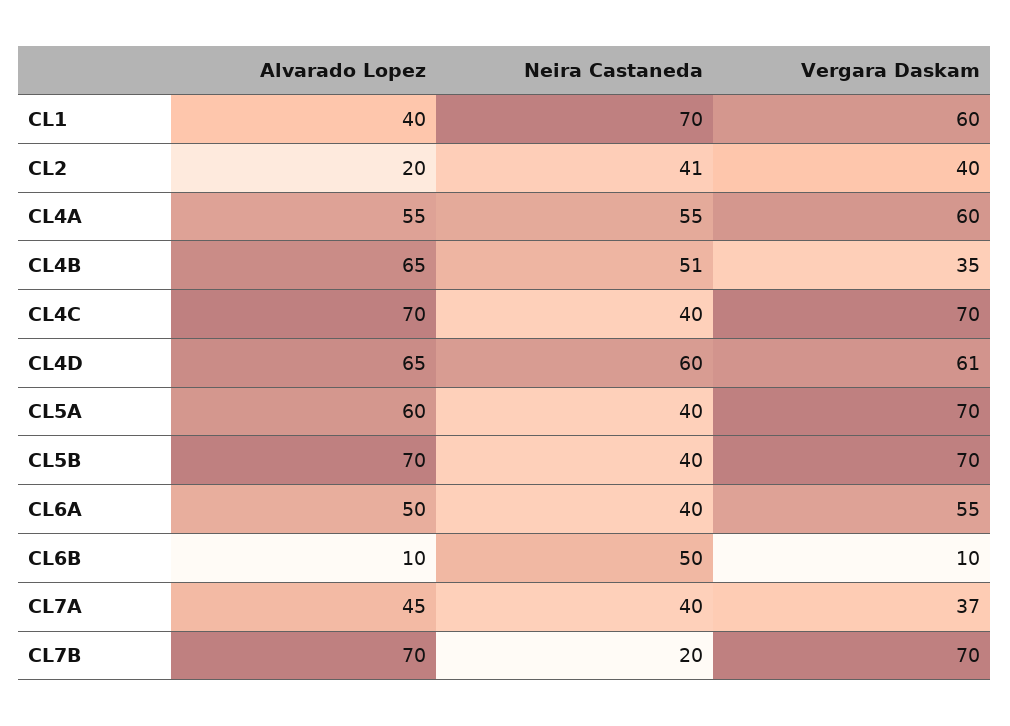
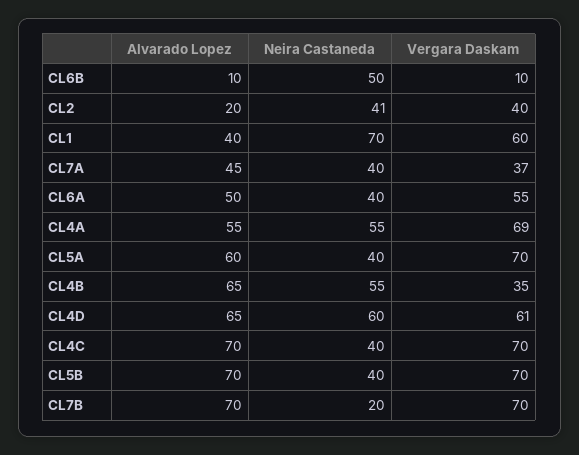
  {
    "Alvarado Lopez": {
      "CL1": 40,
      "CL2": 20,
      "CL4A": 55,
      "CL4B": 65,
      "CL4C": 70,
      "CL4D": 65,
      "CL5A": 60,
      "CL5B": 70,
      "CL6A": 50,
      "CL6B": 10,
      "CL7A": 45,
      "CL7B": 70
    },
    "Neira Castaneda": {
      "CL1": 70,
      "CL2": 41,
      "CL4A": 55,
-     "CL4B": 51,
+     "CL4B": 55,
      "CL4C": 40,
      "CL4D": 60,
      "CL5A": 40,
      "CL5B": 40,
      "CL6A": 40,
      "CL6B": 50,
      "CL7A": 40,
      "CL7B": 20
    },
    "Vergara Daskam": {
      "CL1": 60,
      "CL2": 40,
-     "CL4A": 60,
+     "CL4A": 69,
      "CL4B": 35,
      "CL4C": 70,
      "CL4D": 61,
      "CL5A": 70,
      "CL5B": 70,
      "CL6A": 55,
      "CL6B": 10,
      "CL7A": 37,
      "CL7B": 70
    }
  }

